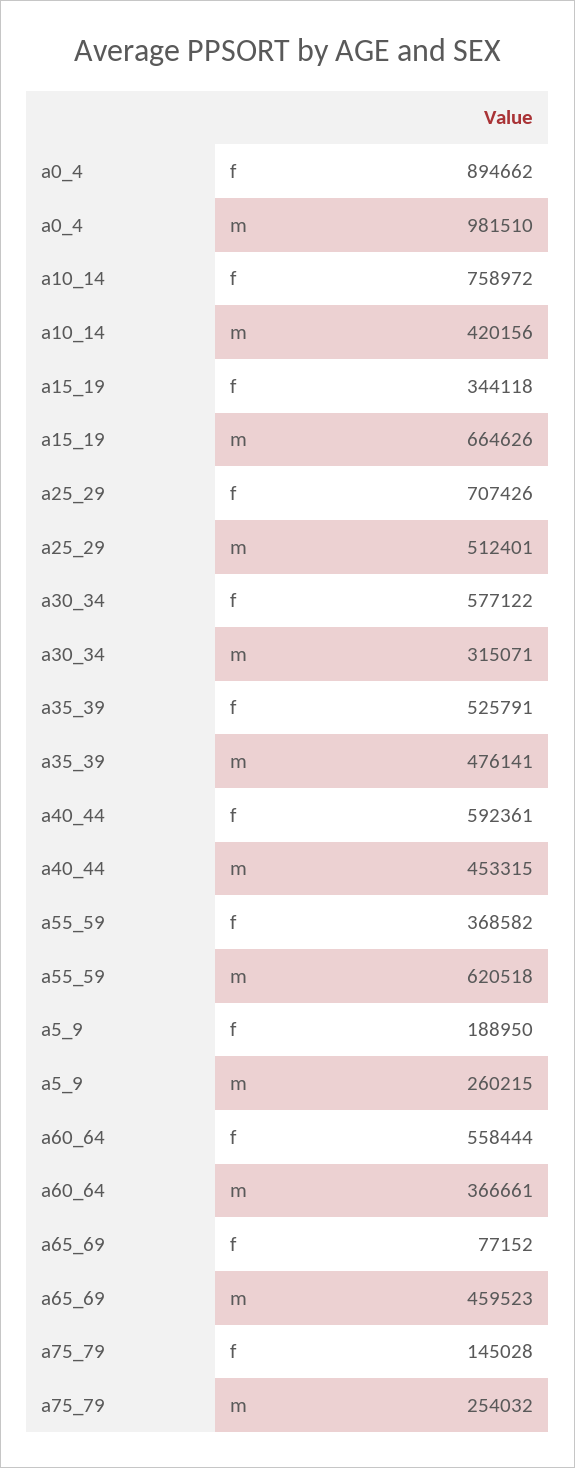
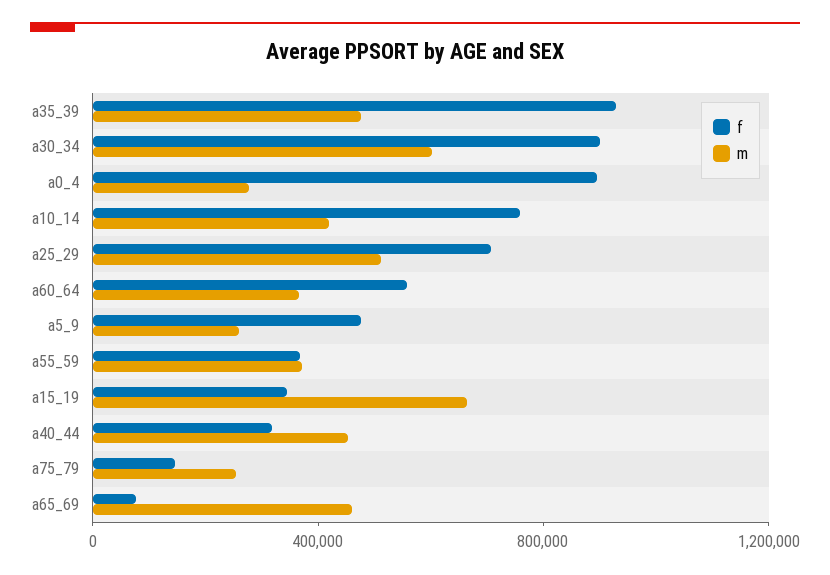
  {
    "f": {
      "a0_4": 894662,
      "a10_14": 758972,
      "a15_19": 344118,
      "a25_29": 707426,
-     "a30_34": 577122,
+     "a30_34": 900000,
-     "a35_39": 525791,
+     "a35_39": 900000,
-     "a40_44": 592361,
+     "a40_44": 300000,
      "a55_59": 368582,
-     "a5_9": 188950,
+     "a5_9": 500000,
      "a60_64": 558444,
      "a65_69": 77152,
      "a75_79": 145028
    },
    "m": {
-     "a0_4": 981510,
+     "a0_4": 300000,
      "a10_14": 420156,
      "a15_19": 664626,
      "a25_29": 512401,
-     "a30_34": 315071,
+     "a30_34": 600000,
      "a35_39": 476141,
      "a40_44": 453315,
-     "a55_59": 620518,
+     "a55_59": 400000,
      "a5_9": 260215,
      "a60_64": 366661,
      "a65_69": 459523,
      "a75_79": 254032
    }
  }

